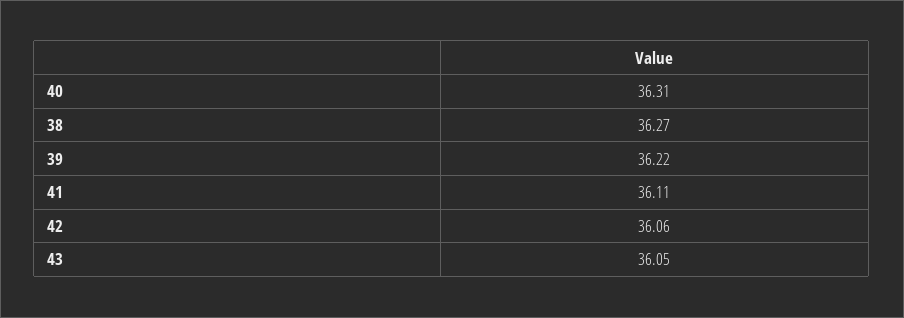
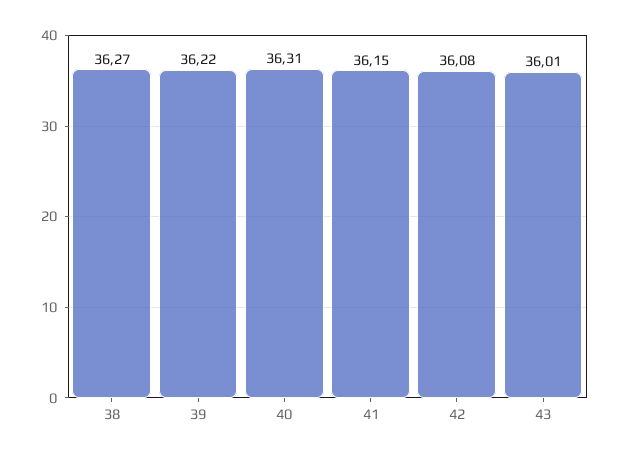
  {
    "40": 36.31,
    "38": 36.27,
    "39": 36.22,
-   "41": 36.11,
+   "41": 36.15,
-   "42": 36.06,
+   "42": 36.08,
-   "43": 36.05
+   "43": 36.01
  }

